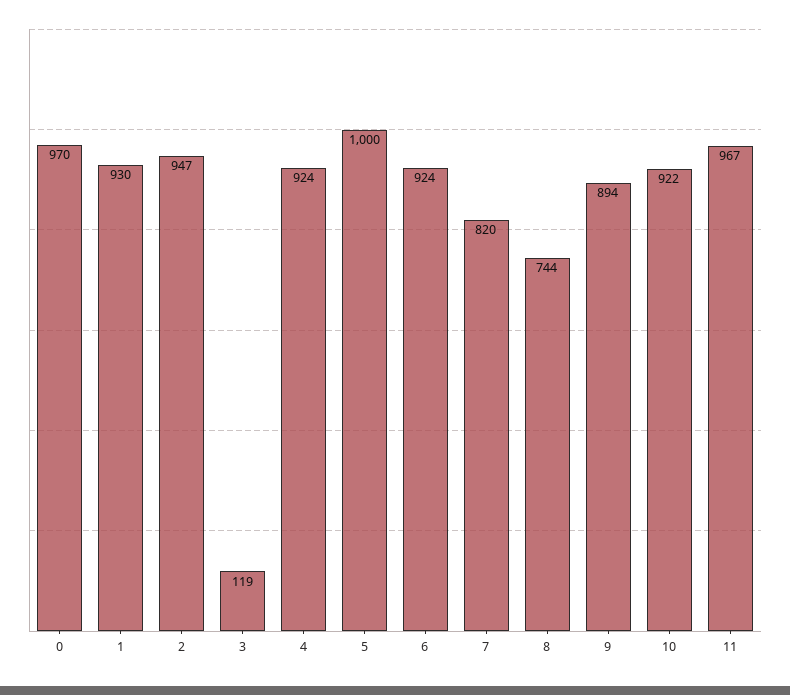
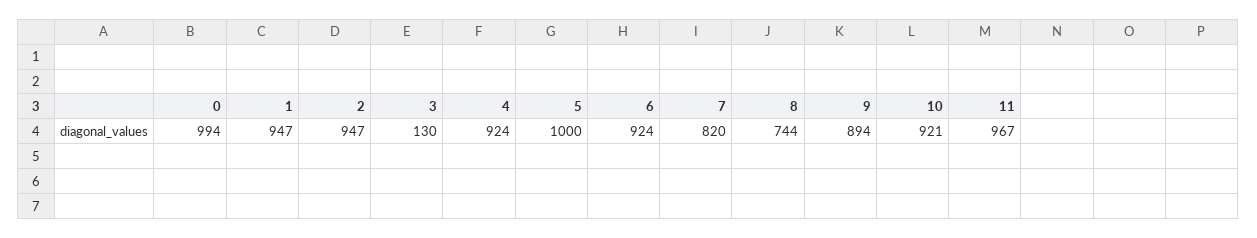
  {
-   "0": 970,
+   "0": 994,
-   "1": 930,
+   "1": 947,
    "2": 947,
-   "3": 119,
+   "3": 130,
    "4": 924,
    "5": 1000,
    "6": 924,
    "7": 820,
    "8": 744,
    "9": 894,
-   "10": 922,
+   "10": 921,
    "11": 967
  }

